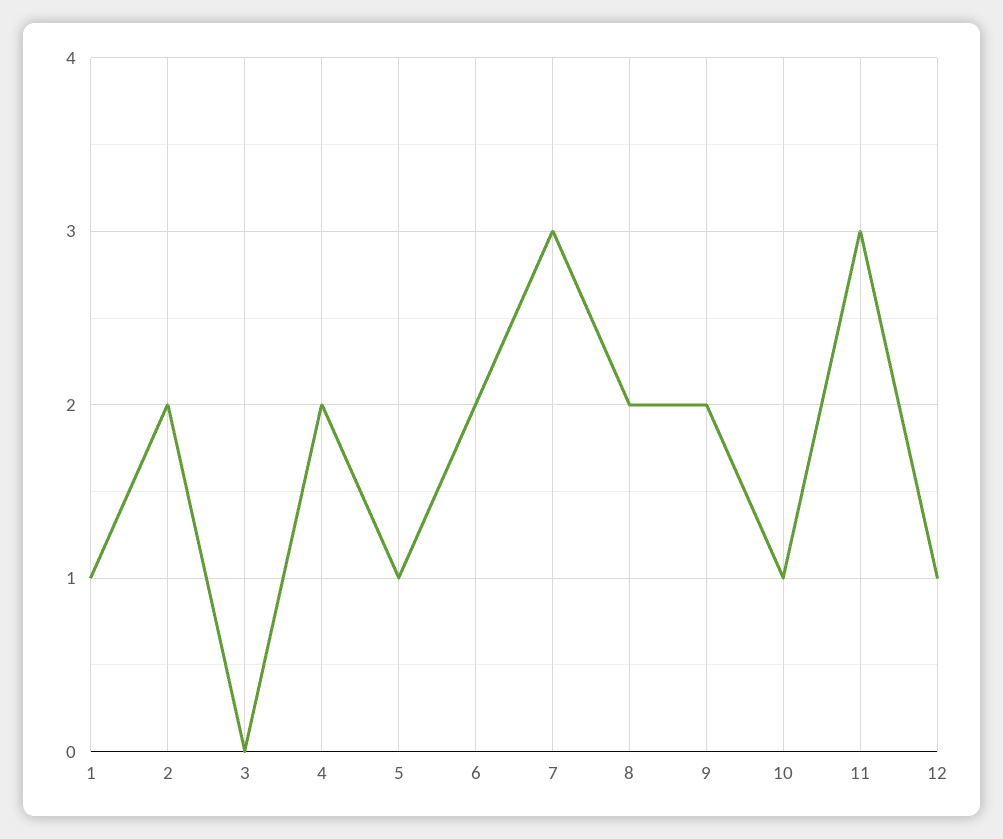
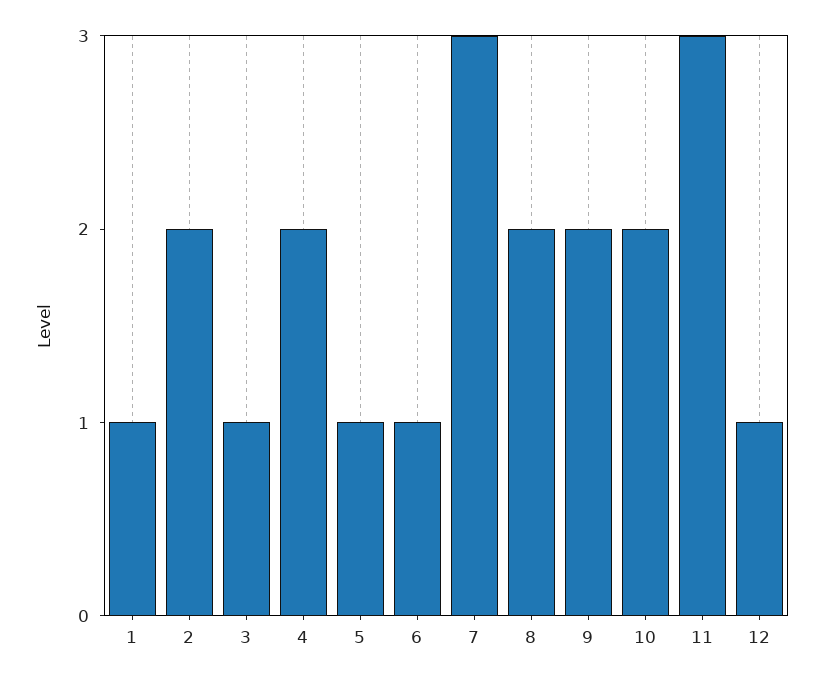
  {
    "1": 1,
    "2": 2,
-   "3": 0,
+   "3": 1,
    "4": 2,
    "5": 1,
-   "6": 2,
+   "6": 1,
    "7": 3,
    "8": 2,
    "9": 2,
-   "10": 1,
+   "10": 2,
    "11": 3,
    "12": 1
  }

